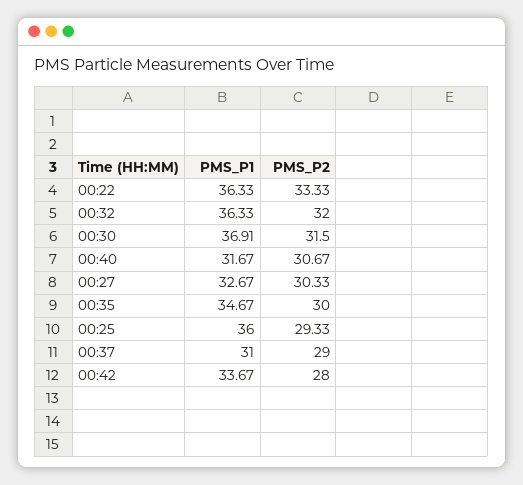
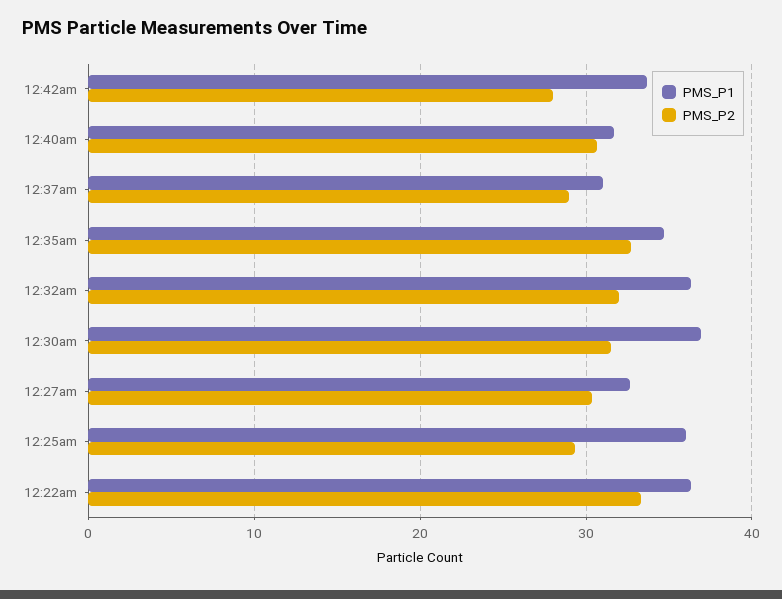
  {
    "PMS_P1": {
      "00:22": 36.33,
      "00:32": 36.33,
      "00:30": 36.91,
      "00:40": 31.67,
      "00:27": 32.67,
      "00:35": 34.67,
      "00:25": 36,
      "00:37": 31,
      "00:42": 33.67
    },
    "PMS_P2": {
      "00:22": 33.33,
      "00:32": 32,
      "00:30": 31.5,
      "00:40": 30.67,
      "00:27": 30.33,
-     "00:35": 30,
+     "00:35": 33,
      "00:25": 29.33,
      "00:37": 29,
      "00:42": 28
    }
  }

